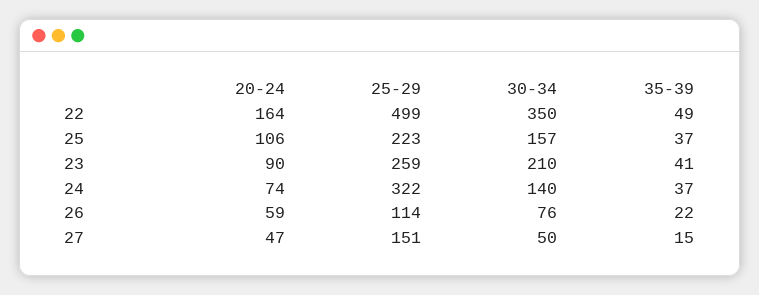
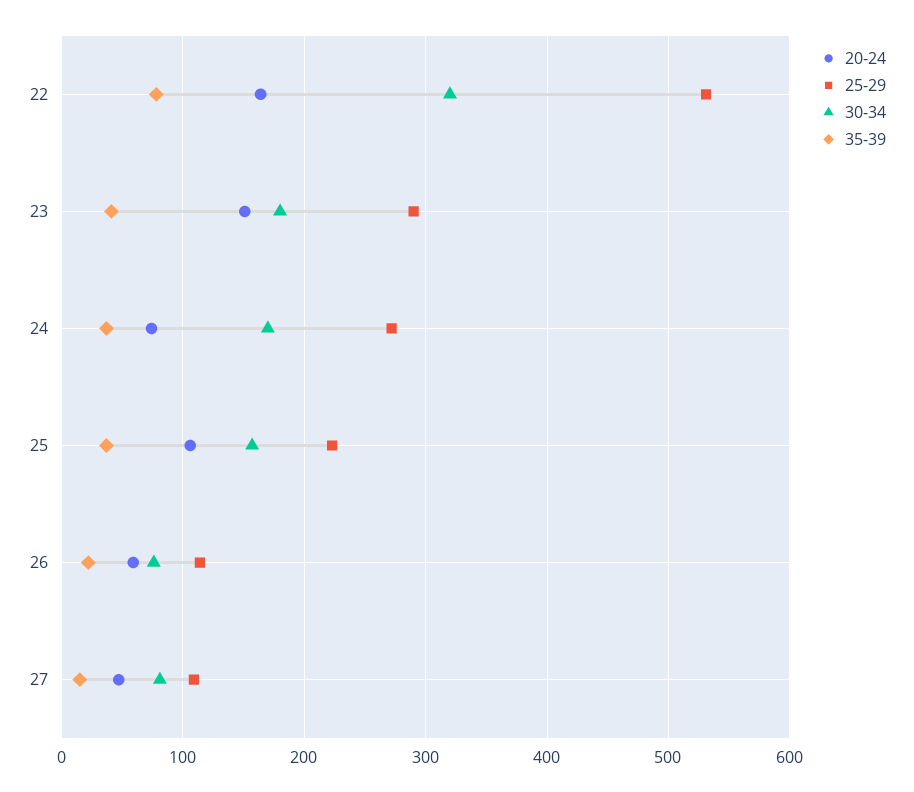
  {
    "20-24": {
      "22": 164,
      "25": 106,
-     "23": 90,
+     "23": 150,
      "24": 74,
      "26": 59,
      "27": 47
    },
    "25-29": {
-     "22": 499,
+     "22": 530,
      "25": 223,
-     "23": 259,
+     "23": 290,
-     "24": 322,
+     "24": 270,
      "26": 114,
-     "27": 151
+     "27": 110
    },
    "30-34": {
-     "22": 350,
+     "22": 320,
      "25": 157,
-     "23": 210,
+     "23": 180,
-     "24": 140,
+     "24": 170,
      "26": 76,
-     "27": 50
+     "27": 80
    },
    "35-39": {
-     "22": 49,
+     "22": 80,
      "25": 37,
      "23": 41,
      "24": 37,
      "26": 22,
      "27": 15
    }
  }

